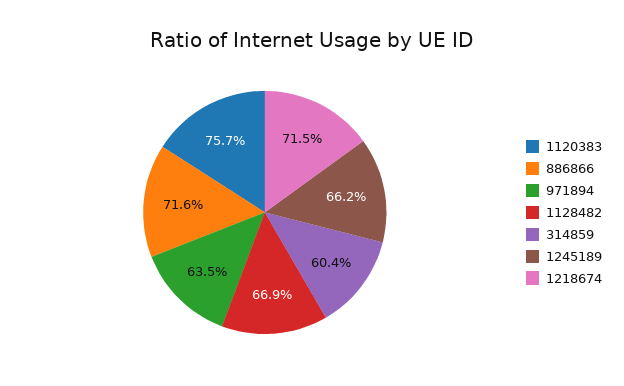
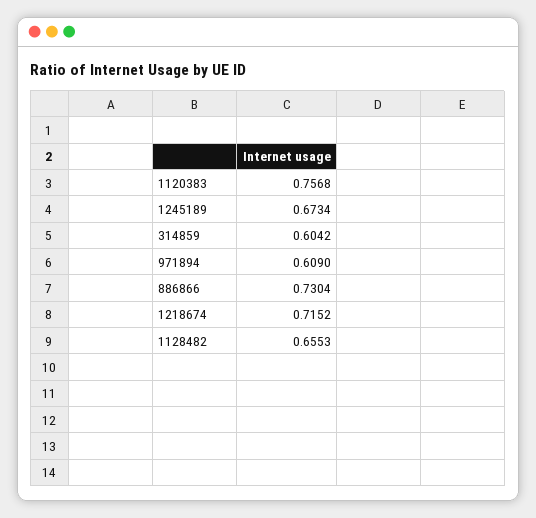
  {
    "1120383": 0.7568,
-   "886866": 0.716,
+   "886866": 0.7304,
-   "971894": 0.635,
+   "971894": 0.609,
-   "1128482": 0.669,
+   "1128482": 0.6553,
    "314859": 0.6042,
-   "1245189": 0.662,
+   "1245189": 0.6734,
    "1218674": 0.7152
  }

